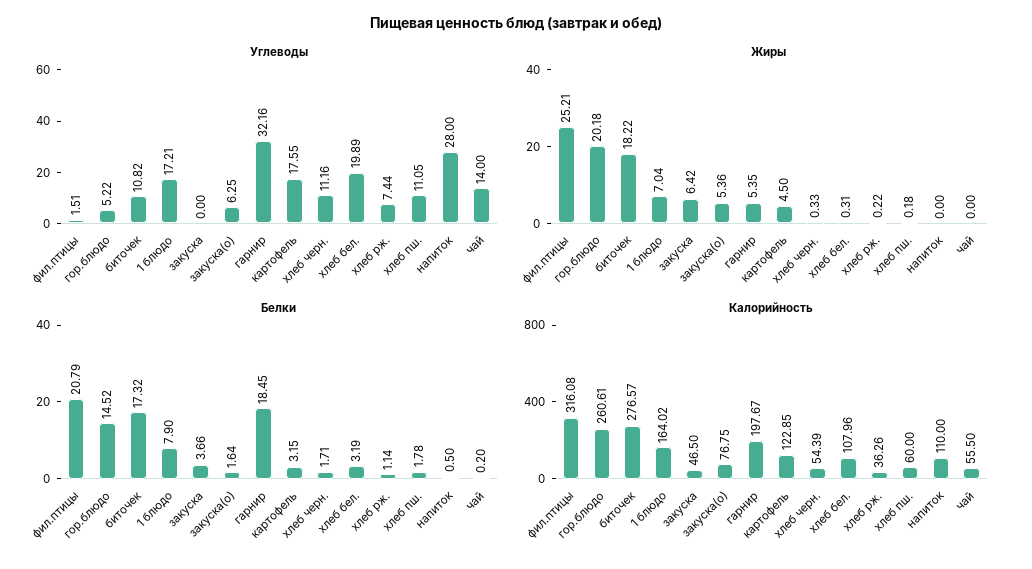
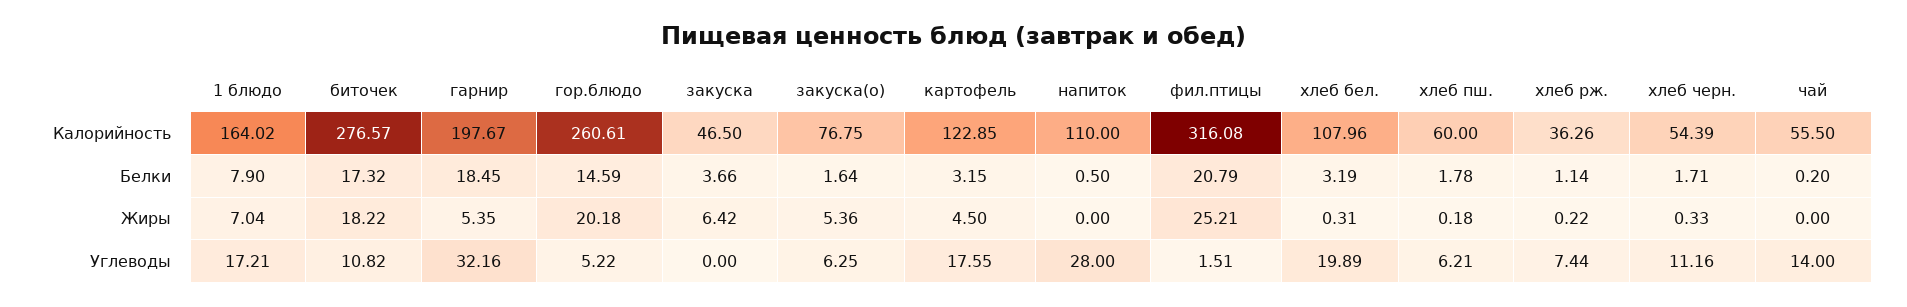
  {
    "Углеводы": {
      "фил.птицы": 1.51,
      "гор.блюдо": 5.22,
      "биточек": 10.82,
      "1 блюдо": 17.21,
      "закуска": 0,
      "закуска(о)": 6.25,
      "гарнир": 32.16,
      "картофель": 17.55,
      "хлеб черн.": 11.16,
      "хлеб бел.": 19.89,
      "хлеб рж.": 7.44,
-     "хлеб пш.": 11.05,
+     "хлеб пш.": 6.21,
      "напиток": 28,
      "чай": 14
    },
    "Жиры": {
      "фил.птицы": 25.21,
      "гор.блюдо": 20.18,
      "биточек": 18.22,
      "1 блюдо": 7.04,
      "закуска": 6.42,
      "закуска(о)": 5.36,
      "гарнир": 5.35,
      "картофель": 4.5,
      "хлеб черн.": 0.33,
      "хлеб бел.": 0.31,
      "хлеб рж.": 0.22,
      "хлеб пш.": 0.18,
      "напиток": 0,
      "чай": 0
    },
    "Белки": {
      "фил.птицы": 20.79,
-     "гор.блюдо": 14.52,
+     "гор.блюдо": 14.59,
      "биточек": 17.32,
      "1 блюдо": 7.9,
      "закуска": 3.66,
      "закуска(о)": 1.64,
      "гарнир": 18.45,
      "картофель": 3.15,
      "хлеб черн.": 1.71,
      "хлеб бел.": 3.19,
      "хлеб рж.": 1.14,
      "хлеб пш.": 1.78,
      "напиток": 0.5,
      "чай": 0.2
    },
    "Калорийность": {
      "фил.птицы": 316.08,
      "гор.блюдо": 260.61,
      "биточек": 276.57,
      "1 блюдо": 164.02,
      "закуска": 46.5,
      "закуска(о)": 76.75,
      "гарнир": 197.67,
      "картофель": 122.85,
      "хлеб черн.": 54.39,
      "хлеб бел.": 107.96,
      "хлеб рж.": 36.26,
      "хлеб пш.": 60,
      "напиток": 110,
      "чай": 55.5
    }
  }

